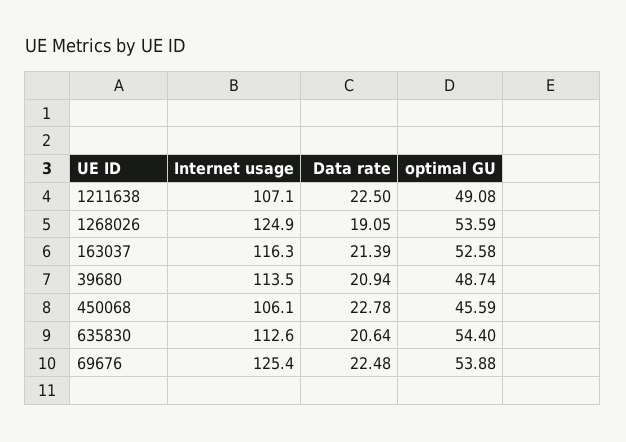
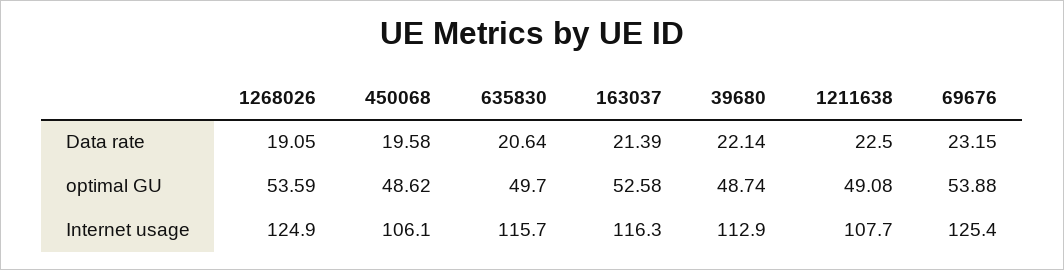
  {
    "Internet usage": {
-     "1211638": 107.1,
+     "1211638": 107.7,
      "1268026": 124.9,
      "163037": 116.3,
-     "39680": 113.5,
+     "39680": 112.9,
      "450068": 106.1,
-     "635830": 112.6,
+     "635830": 115.7,
      "69676": 125.4
    },
    "Data rate": {
      "1211638": 22.5,
      "1268026": 19.05,
      "163037": 21.39,
-     "39680": 20.94,
+     "39680": 22.14,
-     "450068": 22.78,
+     "450068": 19.58,
      "635830": 20.64,
-     "69676": 22.48
+     "69676": 23.15
    },
    "optimal GU": {
      "1211638": 49.08,
      "1268026": 53.59,
      "163037": 52.58,
      "39680": 48.74,
-     "450068": 45.59,
+     "450068": 48.62,
-     "635830": 54.4,
+     "635830": 49.7,
      "69676": 53.88
    }
  }

